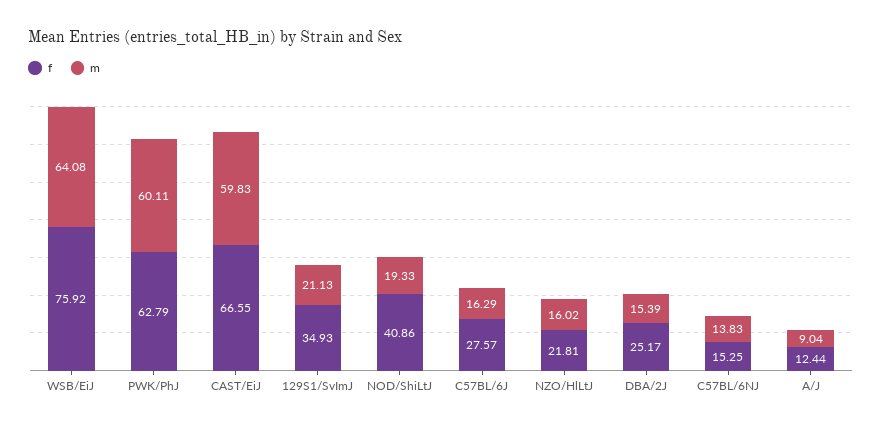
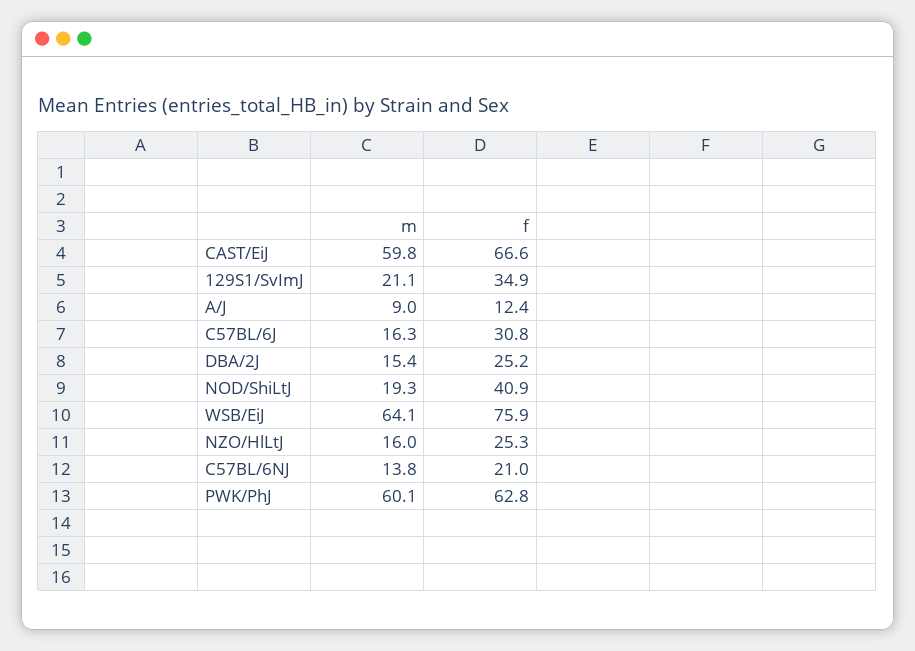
  {
    "f": {
      "WSB/EiJ": 75.92,
      "PWK/PhJ": 62.79,
      "CAST/EiJ": 66.55,
      "129S1/SvImJ": 34.93,
      "NOD/ShiLtJ": 40.86,
-     "C57BL/6J": 27.57,
+     "C57BL/6J": 30.8,
-     "NZO/HlLtJ": 21.81,
+     "NZO/HlLtJ": 25.3,
      "DBA/2J": 25.17,
-     "C57BL/6NJ": 15.25,
+     "C57BL/6NJ": 21,
      "A/J": 12.44
    },
    "m": {
      "WSB/EiJ": 64.08,
      "PWK/PhJ": 60.11,
      "CAST/EiJ": 59.83,
      "129S1/SvImJ": 21.13,
      "NOD/ShiLtJ": 19.33,
      "C57BL/6J": 16.29,
      "NZO/HlLtJ": 16.02,
      "DBA/2J": 15.39,
      "C57BL/6NJ": 13.83,
      "A/J": 9.04
    }
  }

